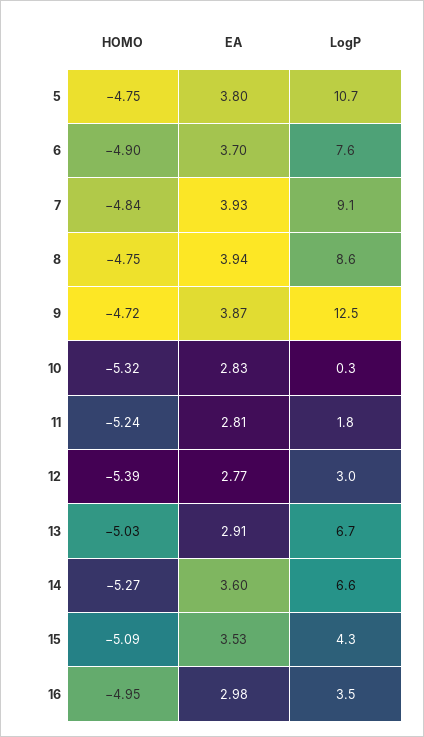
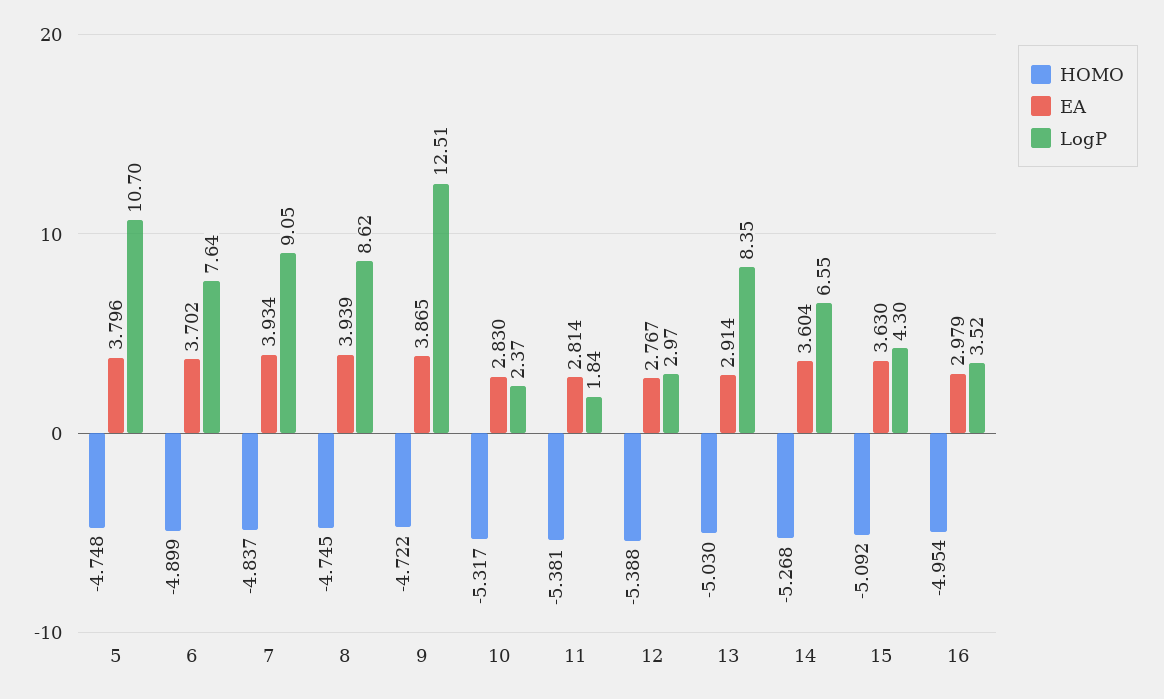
  {
    "HOMO": {
      "5": -4.748,
      "6": -4.899,
      "7": -4.837,
      "8": -4.745,
      "9": -4.722,
      "10": -5.317,
-     "11": -5.24,
+     "11": -5.381,
      "12": -5.388,
      "13": -5.03,
      "14": -5.268,
      "15": -5.092,
      "16": -4.954
    },
    "EA": {
      "5": 3.796,
      "6": 3.702,
      "7": 3.934,
      "8": 3.939,
      "9": 3.865,
      "10": 2.83,
      "11": 2.814,
      "12": 2.767,
      "13": 2.914,
      "14": 3.604,
-     "15": 3.53,
+     "15": 3.63,
      "16": 2.979
    },
    "LogP": {
      "5": 10.7,
      "6": 7.64,
      "7": 9.05,
      "8": 8.62,
      "9": 12.51,
-     "10": 0.3,
+     "10": 2.37,
      "11": 1.84,
      "12": 2.97,
-     "13": 6.7,
+     "13": 8.35,
      "14": 6.55,
      "15": 4.3,
      "16": 3.52
    }
  }

